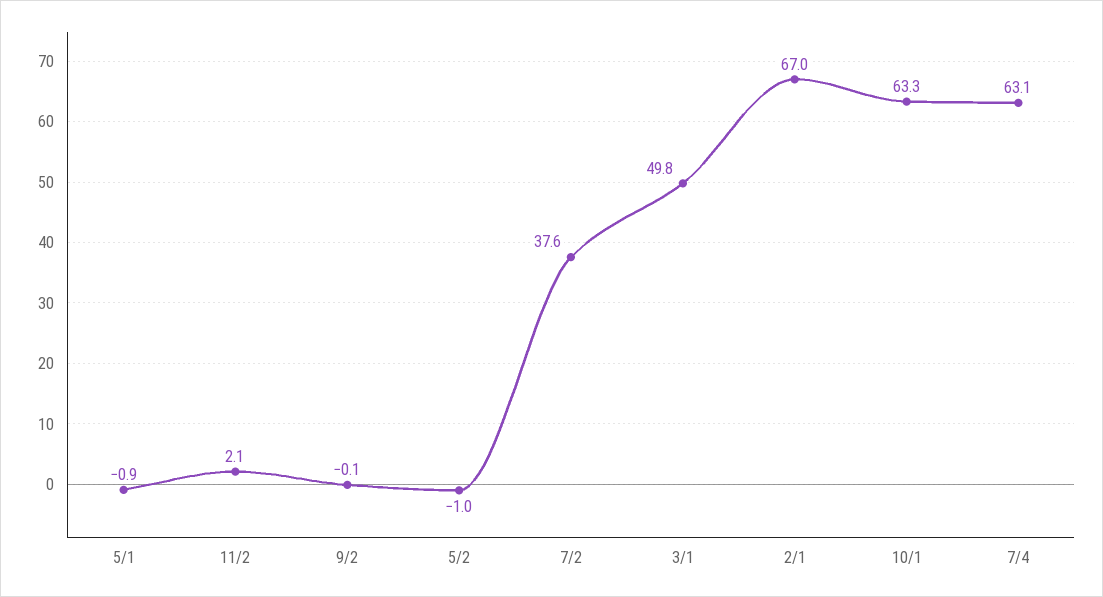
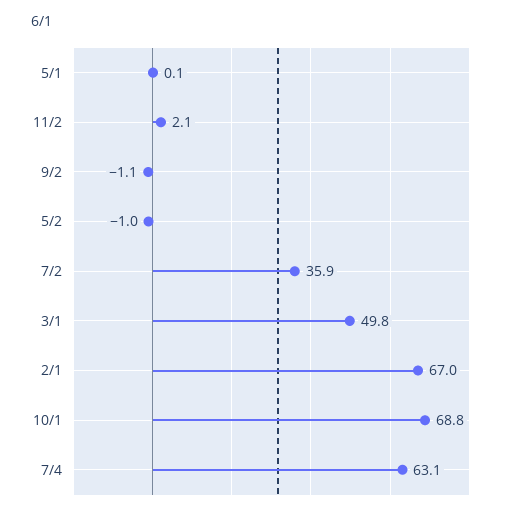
  {
-   "5/1": -0.9,
+   "5/1": 0.1,
    "11/2": 2.1,
-   "9/2": -0.1,
+   "9/2": -1.1,
    "5/2": -1,
-   "7/2": 37.6,
+   "7/2": 35.9,
    "3/1": 49.8,
    "2/1": 67,
-   "10/1": 63.3,
+   "10/1": 68.8,
    "7/4": 63.1
  }

